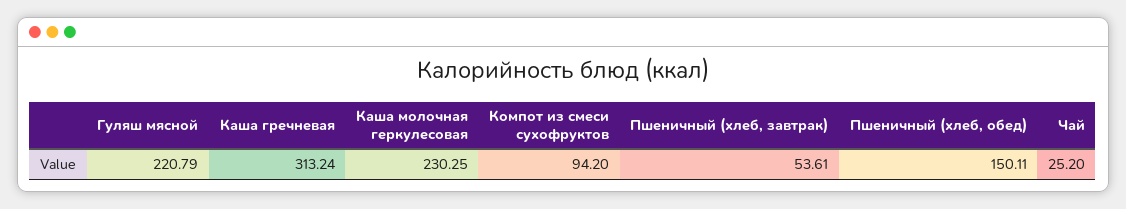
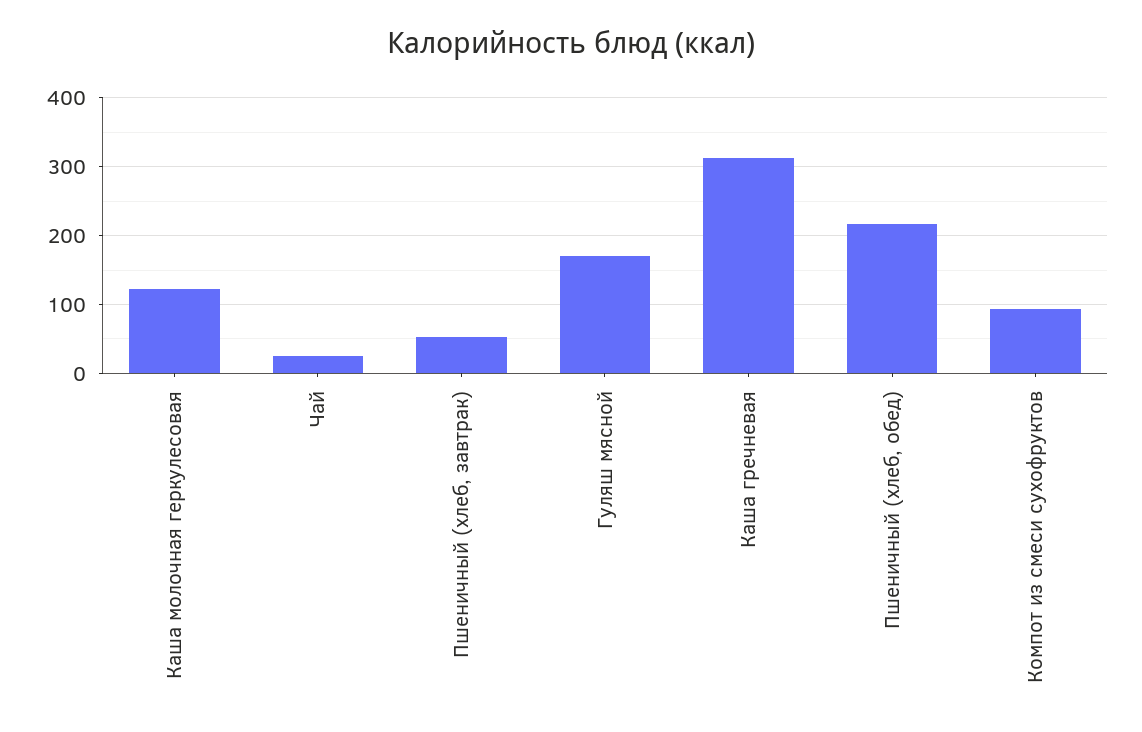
  {
-   "Гуляш мясной": 220.79,
+   "Гуляш мясной": 170,
    "Каша гречневая": 313.24,
-   "Каша молочная геркулесовая": 230.25,
+   "Каша молочная геркулесовая": 120,
    "Компот из смеси сухофруктов": 94.2,
    "Пшеничный (хлеб, завтрак)": 53.61,
-   "Пшеничный (хлеб, обед)": 150.11,
+   "Пшеничный (хлеб, обед)": 220,
    "Чай": 25.2
  }

